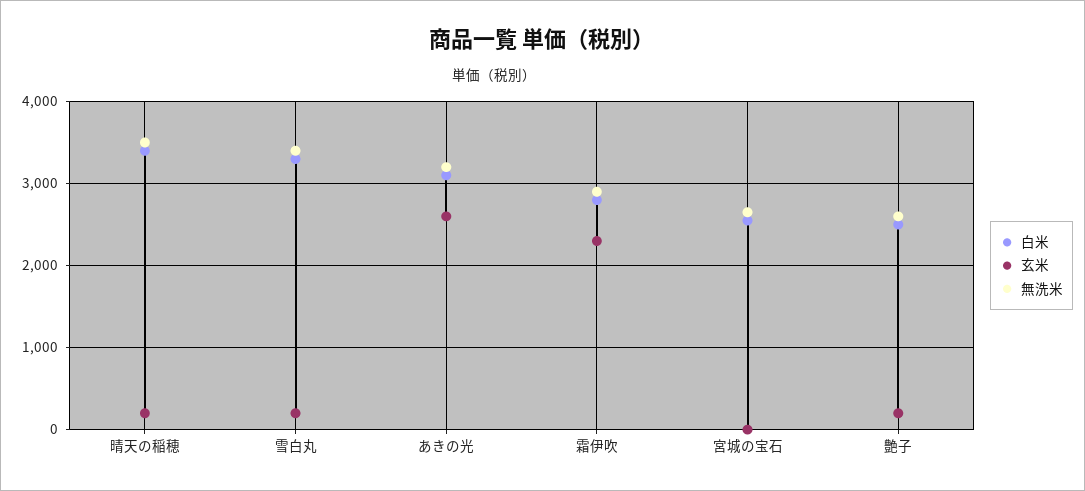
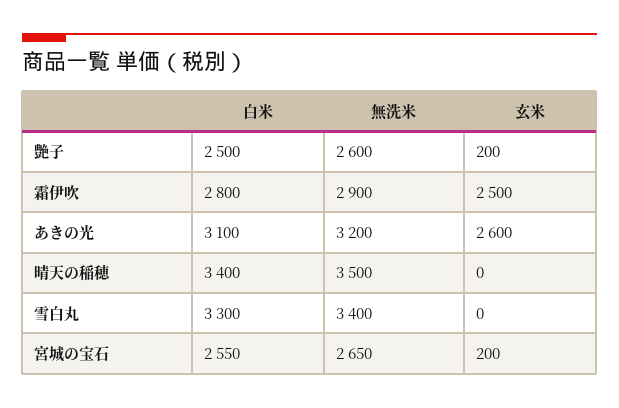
  {
    "白米": {
      "晴天の稲穂": 3400,
      "雪白丸": 3300,
      "あきの光": 3100,
      "霜伊吹": 2800,
      "宮城の宝石": 2550,
      "艶子": 2500
    },
    "玄米": {
-     "晴天の稲穂": 200,
+     "晴天の稲穂": 0,
-     "雪白丸": 200,
+     "雪白丸": 0,
      "あきの光": 2600,
-     "霜伊吹": 2300,
+     "霜伊吹": 2500,
-     "宮城の宝石": 0,
+     "宮城の宝石": 200,
      "艶子": 200
    },
    "無洗米": {
      "晴天の稲穂": 3500,
      "雪白丸": 3400,
      "あきの光": 3200,
      "霜伊吹": 2900,
      "宮城の宝石": 2650,
      "艶子": 2600
    }
  }

